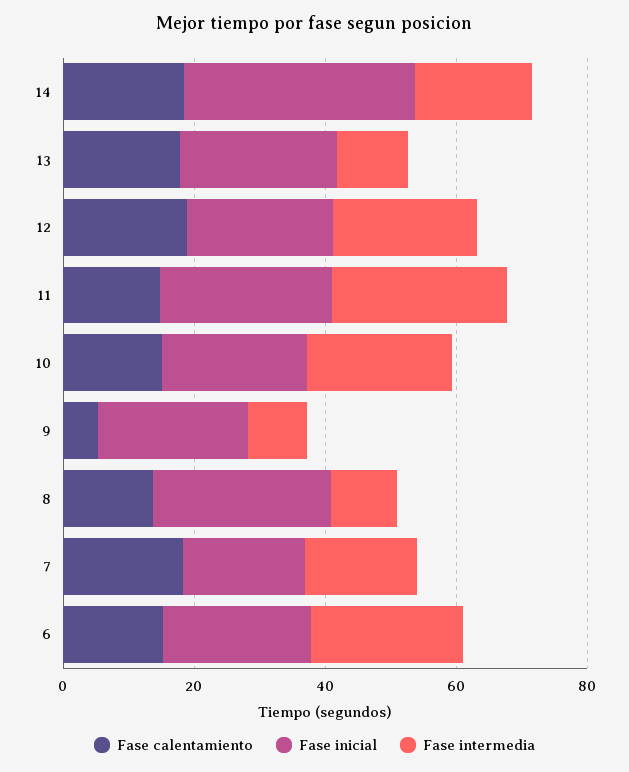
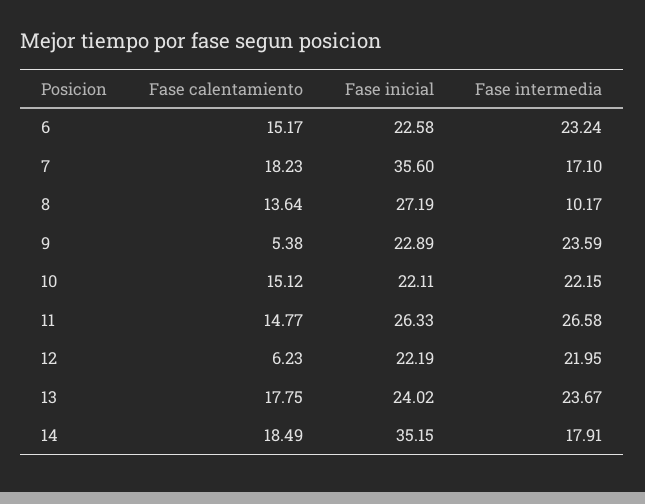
  {
    "Fase calentamiento": {
      "14": 18.49,
      "13": 17.75,
-     "12": 20,
+     "12": 6.23,
      "11": 14.77,
      "10": 15.12,
      "9": 5.38,
      "8": 13.64,
      "7": 18.23,
      "6": 15.17
    },
    "Fase inicial": {
      "14": 35.15,
      "13": 24.02,
      "12": 22.19,
      "11": 26.33,
      "10": 22.11,
      "9": 22.89,
      "8": 27.19,
-     "7": 20,
+     "7": 35.6,
      "6": 22.58
    },
    "Fase intermedia": {
      "14": 17.91,
-     "13": 10,
+     "13": 23.67,
      "12": 21.95,
      "11": 26.58,
      "10": 22.15,
-     "9": 10,
+     "9": 23.59,
      "8": 10.17,
      "7": 17.1,
      "6": 23.24
    }
  }

